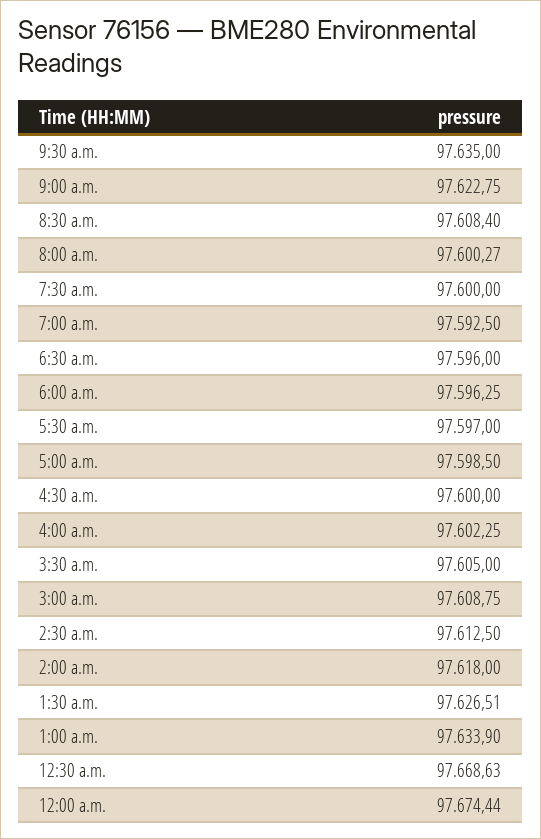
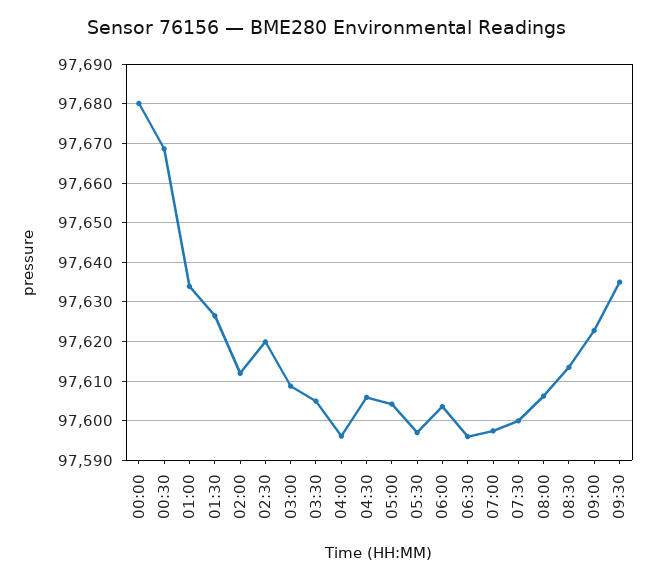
  {
    "9:30 a.m.": 97635,
    "9:00 a.m.": 97622.75,
-   "8:30 a.m.": 97608.4,
+   "8:30 a.m.": 97614,
-   "8:00 a.m.": 97600.27,
+   "8:00 a.m.": 97606,
    "7:30 a.m.": 97600,
-   "7:00 a.m.": 97592.5,
+   "7:00 a.m.": 97598,
    "6:30 a.m.": 97596,
-   "6:00 a.m.": 97596.25,
+   "6:00 a.m.": 97604,
    "5:30 a.m.": 97597,
-   "5:00 a.m.": 97598.5,
+   "5:00 a.m.": 97604,
-   "4:30 a.m.": 97600,
+   "4:30 a.m.": 97606,
-   "4:00 a.m.": 97602.25,
+   "4:00 a.m.": 97596,
    "3:30 a.m.": 97605,
    "3:00 a.m.": 97608.75,
-   "2:30 a.m.": 97612.5,
+   "2:30 a.m.": 97620,
-   "2:00 a.m.": 97618,
+   "2:00 a.m.": 97612,
    "1:30 a.m.": 97626.51,
    "1:00 a.m.": 97633.9,
    "12:30 a.m.": 97668.63,
-   "12:00 a.m.": 97674.44
+   "12:00 a.m.": 97680
  }

